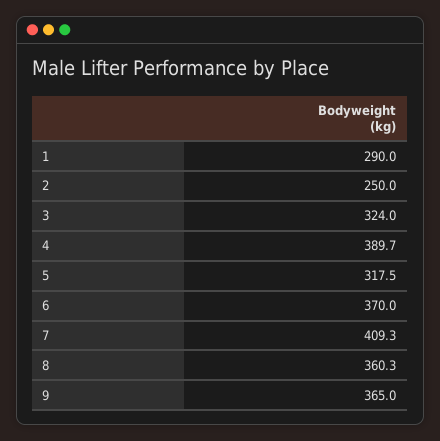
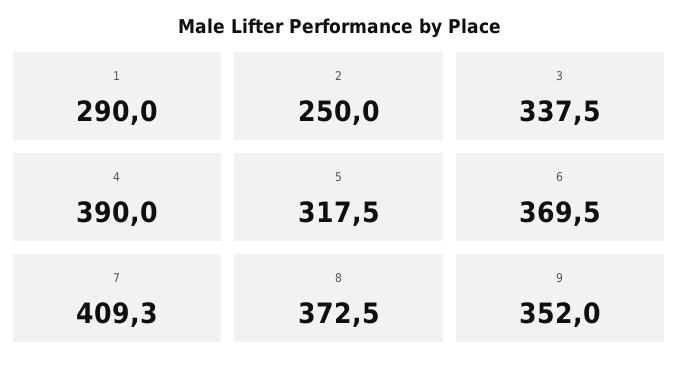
  {
    "1": 290,
    "2": 250,
-   "3": 324,
+   "3": 337.5,
-   "4": 389.7,
+   "4": 390,
    "5": 317.5,
-   "6": 370,
+   "6": 369.5,
    "7": 409.3,
-   "8": 360.3,
+   "8": 372.5,
-   "9": 365
+   "9": 352
  }

